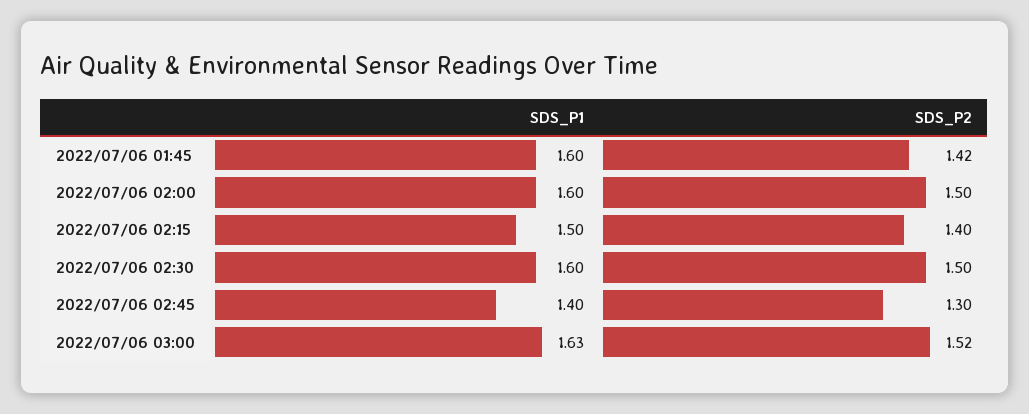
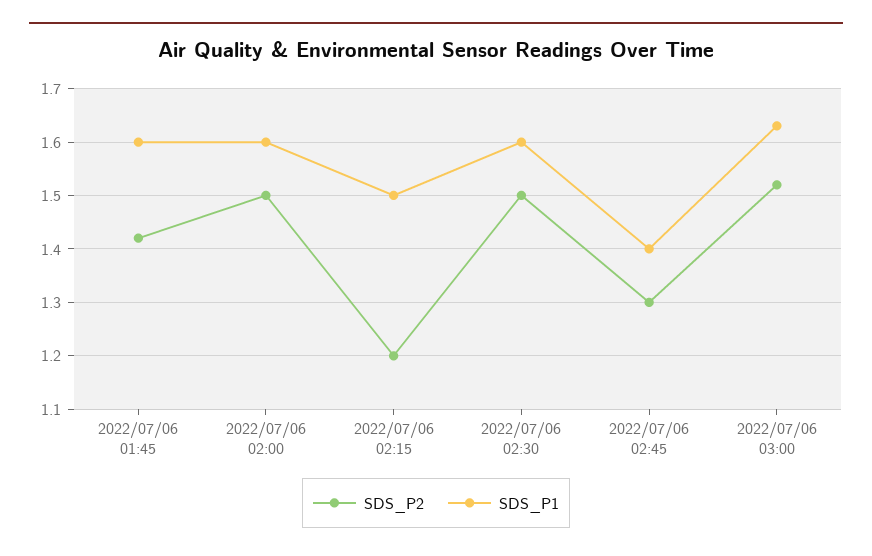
  {
    "SDS_P1": {
      "2022/07/06 01:45": 1.6,
      "2022/07/06 02:00": 1.6,
      "2022/07/06 02:15": 1.5,
      "2022/07/06 02:30": 1.6,
      "2022/07/06 02:45": 1.4,
      "2022/07/06 03:00": 1.63
    },
    "SDS_P2": {
      "2022/07/06 01:45": 1.42,
      "2022/07/06 02:00": 1.5,
-     "2022/07/06 02:15": 1.4,
+     "2022/07/06 02:15": 1.2,
      "2022/07/06 02:30": 1.5,
      "2022/07/06 02:45": 1.3,
      "2022/07/06 03:00": 1.52
    }
  }

